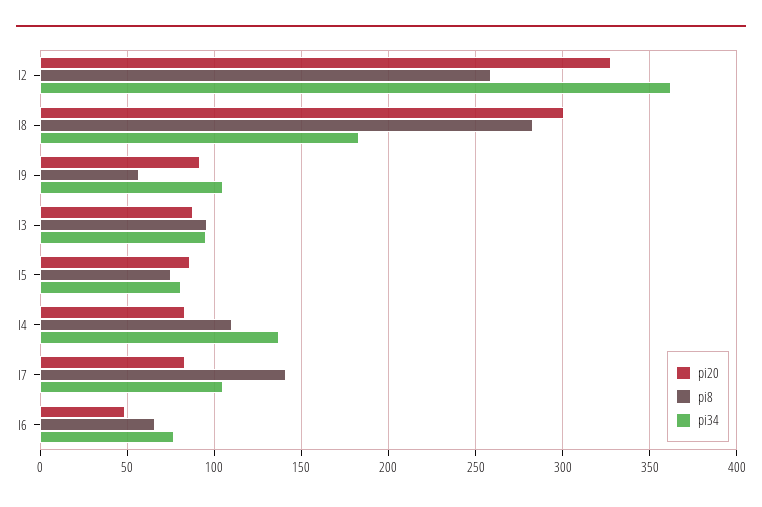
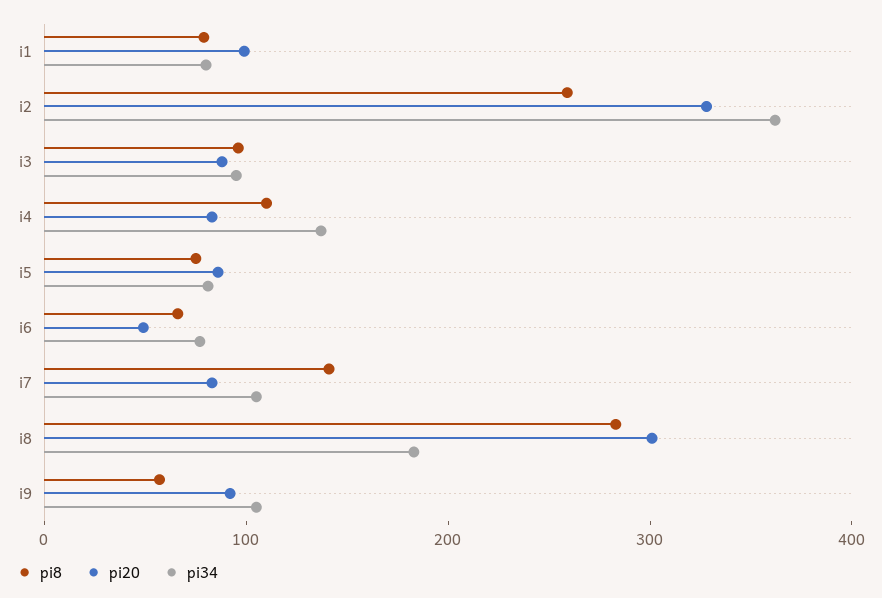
  {
    "pi20": {
      "I2": 330,
      "I8": 300,
      "I9": 90,
      "I3": 90,
      "I5": 85,
      "I4": 85,
      "I7": 85,
-     "I6": 50
+     "I6": 50,
+     "i1": 100
    },
    "pi8": {
      "I2": 260,
      "I8": 285,
      "I9": 55,
      "I3": 95,
      "I5": 75,
      "I4": 110,
      "I7": 140,
-     "I6": 65
+     "I6": 65,
+     "i1": 80
    },
    "pi34": {
      "I2": 360,
      "I8": 185,
      "I9": 105,
      "I3": 95,
      "I5": 80,
      "I4": 135,
      "I7": 105,
-     "I6": 75
+     "I6": 75,
+     "i1": 80
    }
  }

